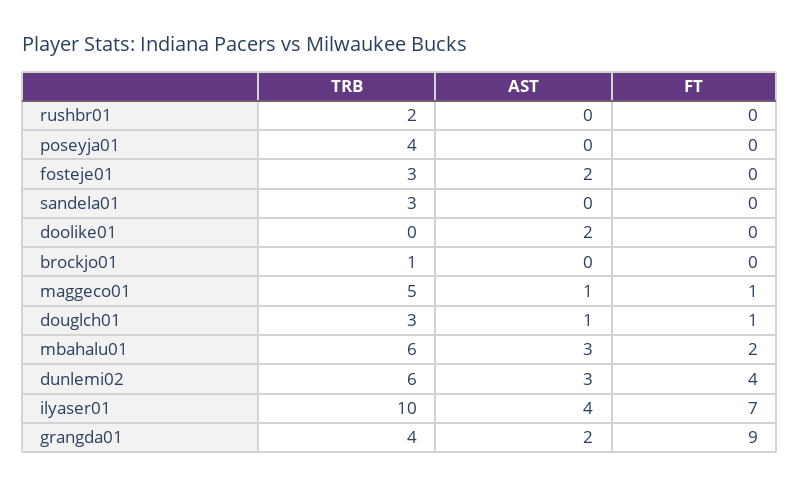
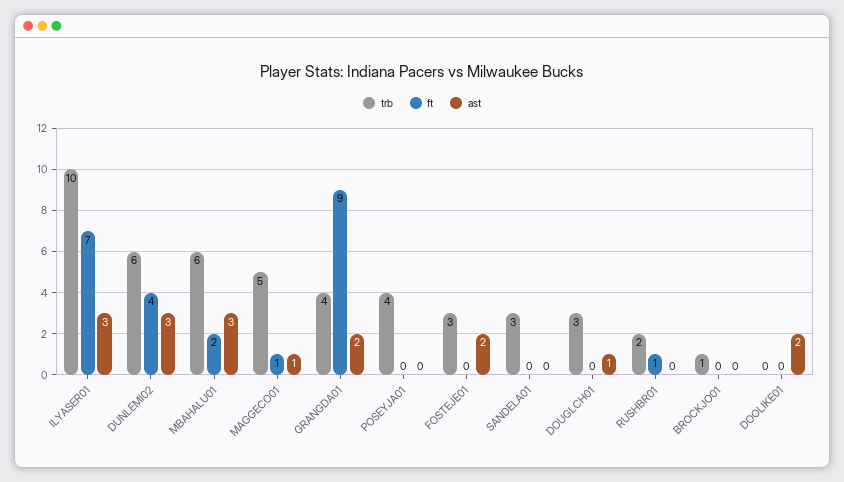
  {
    "TRB": {
      "rushbr01": 2,
      "poseyja01": 4,
      "fosteje01": 3,
      "sandela01": 3,
      "doolike01": 0,
      "brockjo01": 1,
      "maggeco01": 5,
      "douglch01": 3,
      "mbahalu01": 6,
      "dunlemi02": 6,
      "ilyaser01": 10,
      "grangda01": 4
    },
    "AST": {
      "rushbr01": 0,
      "poseyja01": 0,
      "fosteje01": 2,
      "sandela01": 0,
      "doolike01": 2,
      "brockjo01": 0,
      "maggeco01": 1,
      "douglch01": 1,
      "mbahalu01": 3,
      "dunlemi02": 3,
-     "ilyaser01": 4,
+     "ilyaser01": 3,
      "grangda01": 2
    },
    "FT": {
-     "rushbr01": 0,
+     "rushbr01": 1,
      "poseyja01": 0,
      "fosteje01": 0,
      "sandela01": 0,
      "doolike01": 0,
      "brockjo01": 0,
      "maggeco01": 1,
-     "douglch01": 1,
+     "douglch01": 0,
      "mbahalu01": 2,
      "dunlemi02": 4,
      "ilyaser01": 7,
      "grangda01": 9
    }
  }

